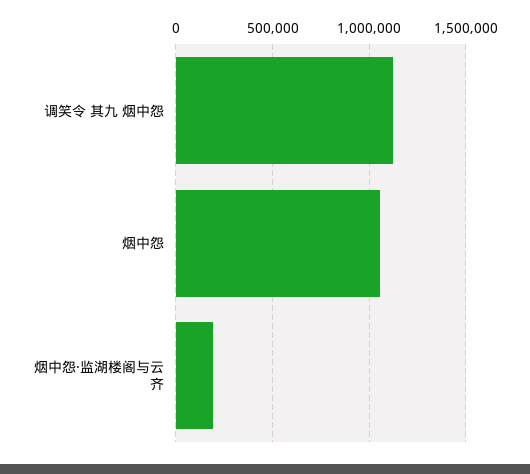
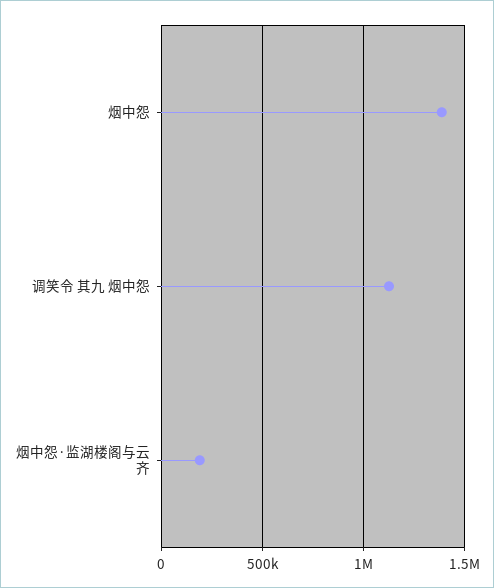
  {
    "调笑令 其九 烟中怨": 1150000,
-   "烟中怨": 1050000,
+   "烟中怨": 1400000,
    "烟中怨·监湖楼阁与云齐": 200000
  }

